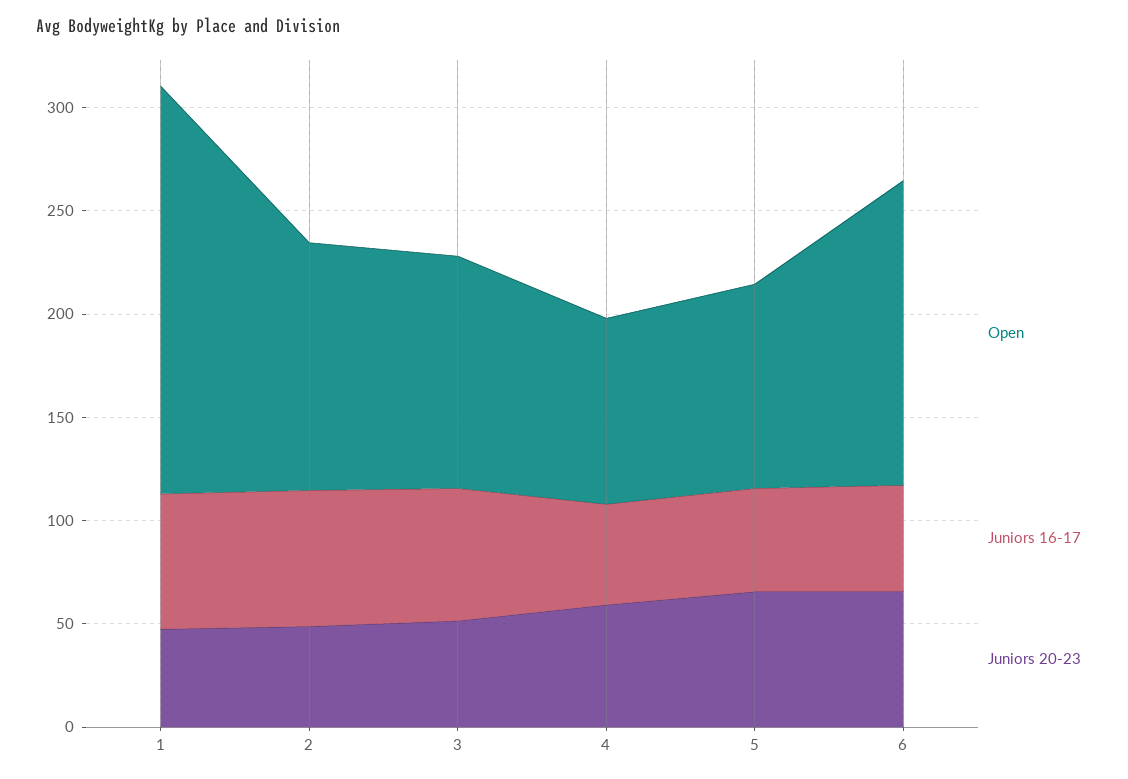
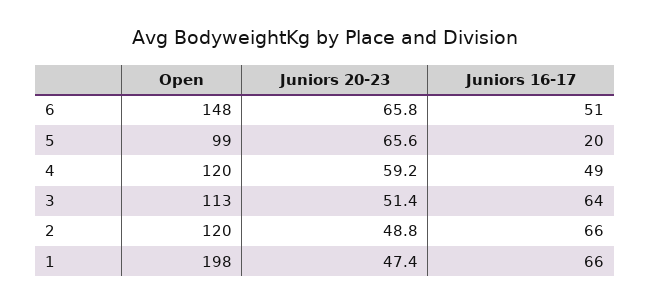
  {
    "Open": {
      "1": 198,
      "2": 120,
      "3": 113,
-     "4": 90,
+     "4": 120,
      "5": 99,
      "6": 148
    },
    "Juniors 16-17": {
      "1": 66,
      "2": 66,
      "3": 64,
      "4": 49,
-     "5": 50,
+     "5": 20,
      "6": 51
    },
    "Juniors 20-23": {
      "1": 47.4,
      "2": 48.8,
      "3": 51.4,
      "4": 59.2,
      "5": 65.6,
      "6": 65.8
    }
  }

